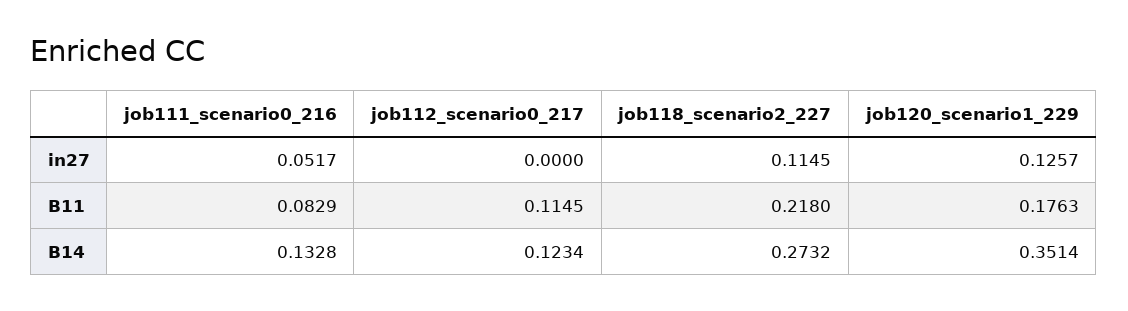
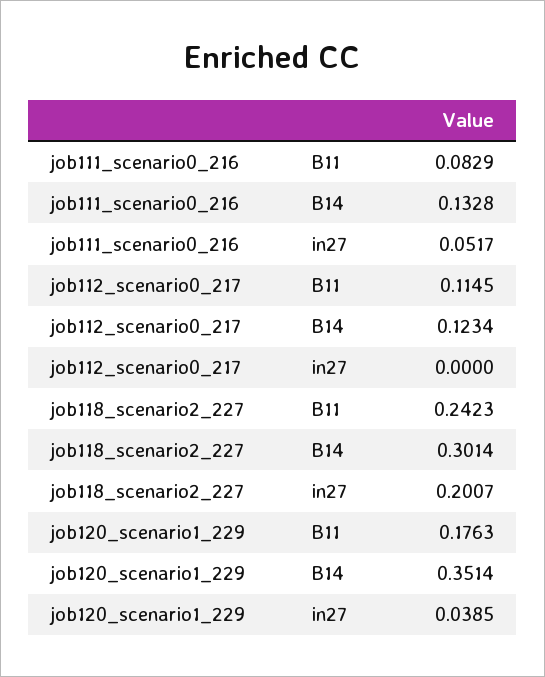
  {
    "job111_scenario0_216": {
      "in27": 0.0517,
      "B11": 0.0829,
      "B14": 0.1328
    },
    "job112_scenario0_217": {
      "in27": 0,
      "B11": 0.1145,
      "B14": 0.1234
    },
    "job118_scenario2_227": {
-     "in27": 0.1145,
+     "in27": 0.2007,
-     "B11": 0.218,
+     "B11": 0.2423,
-     "B14": 0.2732
+     "B14": 0.3014
    },
    "job120_scenario1_229": {
-     "in27": 0.1257,
+     "in27": 0.0385,
      "B11": 0.1763,
      "B14": 0.3514
    }
  }

